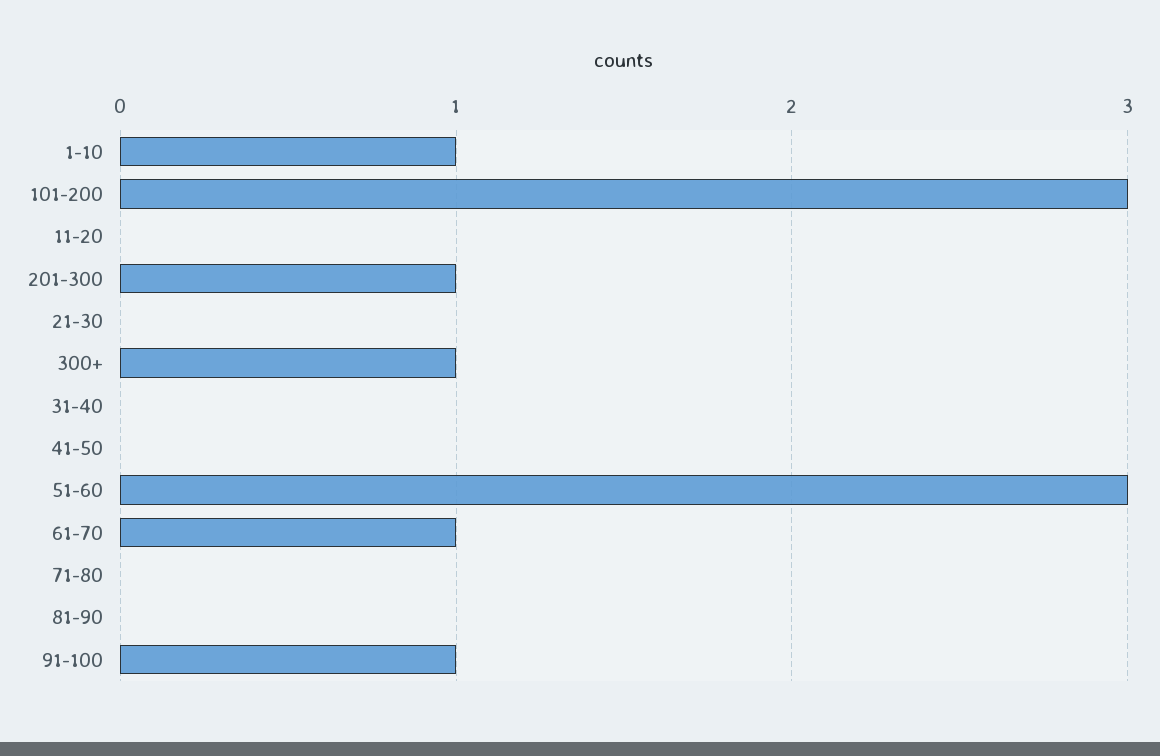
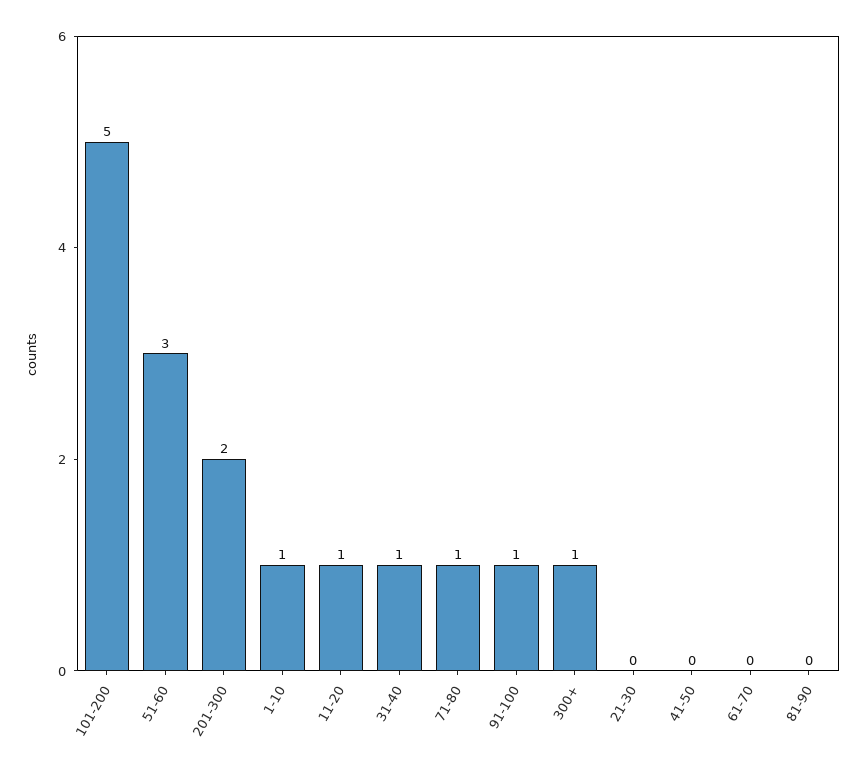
  {
    "1-10": 1,
-   "101-200": 3,
+   "101-200": 5,
-   "11-20": 0,
+   "11-20": 1,
-   "201-300": 1,
+   "201-300": 2,
    "21-30": 0,
    "300+": 1,
-   "31-40": 0,
+   "31-40": 1,
    "41-50": 0,
    "51-60": 3,
-   "61-70": 1,
+   "61-70": 0,
-   "71-80": 0,
+   "71-80": 1,
    "81-90": 0,
    "91-100": 1
  }

